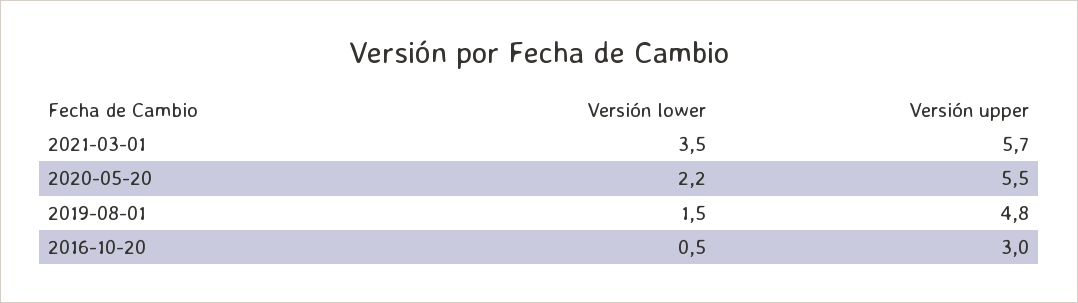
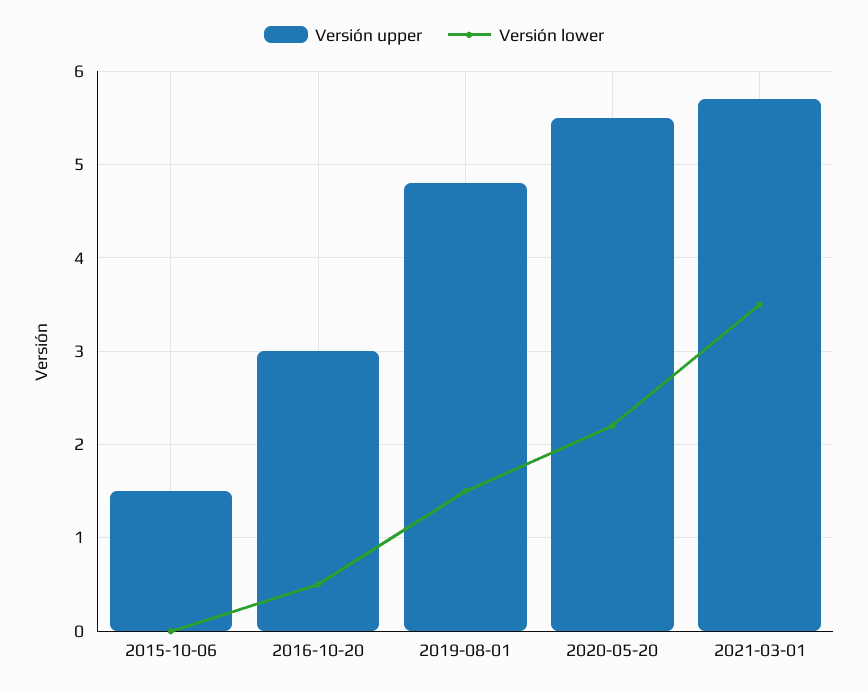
  {
    "Versión lower": {
      "2021-03-01": 3.5,
      "2020-05-20": 2.2,
      "2019-08-01": 1.5,
-     "2016-10-20": 0.5
+     "2016-10-20": 0.5,
+     "2015-10-06": 0
    },
    "Versión upper": {
      "2021-03-01": 5.7,
      "2020-05-20": 5.5,
      "2019-08-01": 4.8,
-     "2016-10-20": 3
+     "2016-10-20": 3,
+     "2015-10-06": 1.5
    }
  }

